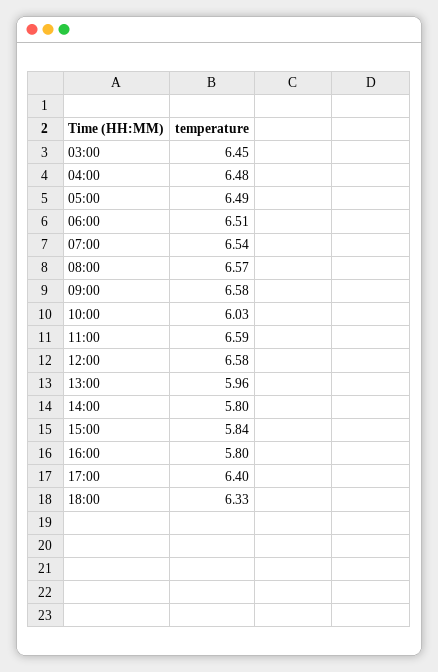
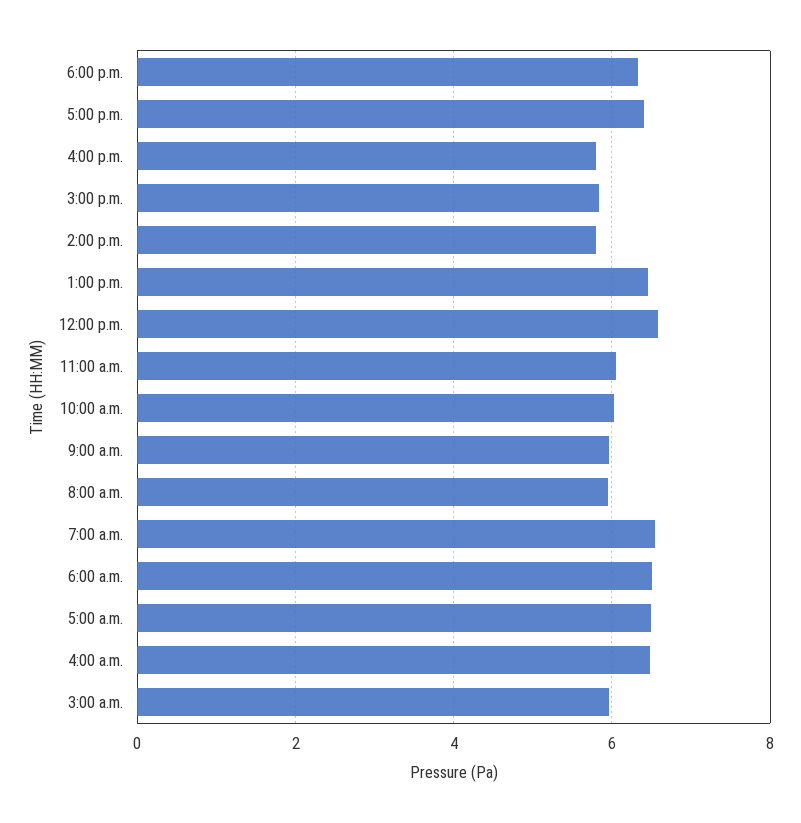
  {
-   "03:00": 6.45,
+   "03:00": 6,
    "04:00": 6.48,
    "05:00": 6.49,
    "06:00": 6.51,
    "07:00": 6.54,
-   "08:00": 6.57,
+   "08:00": 6,
-   "09:00": 6.58,
+   "09:00": 6,
    "10:00": 6.03,
-   "11:00": 6.59,
+   "11:00": 6,
    "12:00": 6.58,
-   "13:00": 5.96,
+   "13:00": 6.4,
    "14:00": 5.8,
    "15:00": 5.84,
    "16:00": 5.8,
    "17:00": 6.4,
    "18:00": 6.33
  }

